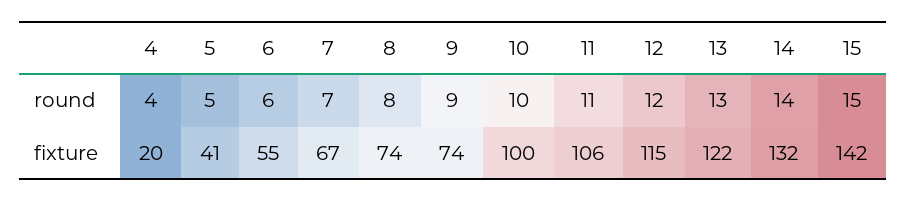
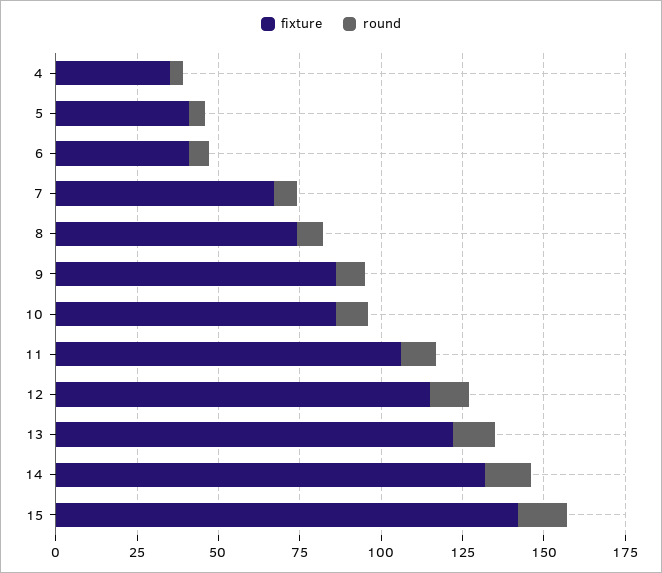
  {
    "round": {
      "4": 4,
      "5": 5,
      "6": 6,
      "7": 7,
      "8": 8,
      "9": 9,
      "10": 10,
      "11": 11,
      "12": 12,
      "13": 13,
      "14": 14,
      "15": 15
    },
    "fixture": {
-     "4": 20,
+     "4": 35,
      "5": 41,
-     "6": 55,
+     "6": 40,
      "7": 67,
      "8": 74,
-     "9": 74,
+     "9": 85,
-     "10": 100,
+     "10": 85,
      "11": 106,
      "12": 115,
      "13": 122,
      "14": 132,
      "15": 142
    }
  }

